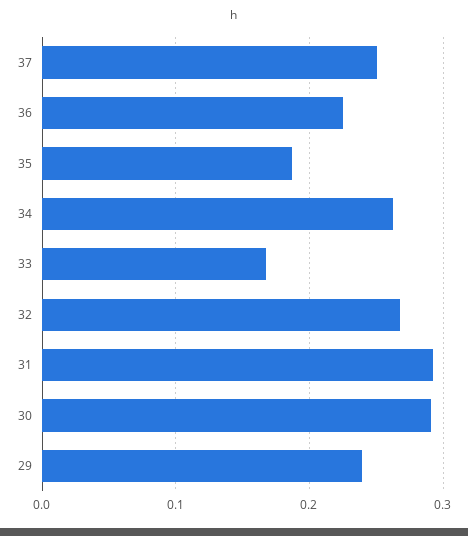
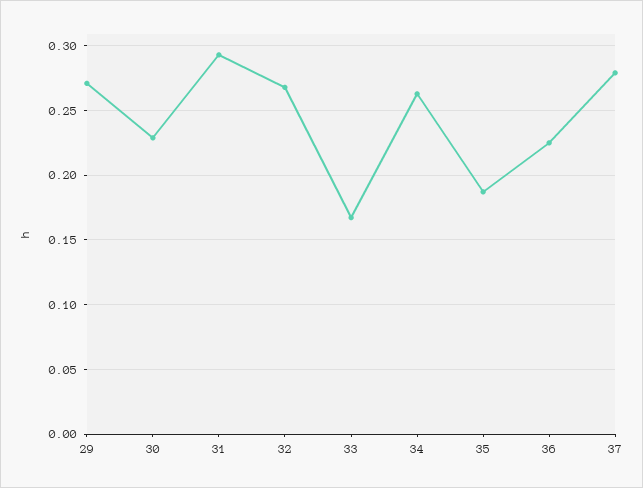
  {
-   "37": 0.25,
+   "37": 0.28,
    "36": 0.225,
    "35": 0.185,
    "34": 0.265,
    "33": 0.165,
    "32": 0.27,
    "31": 0.295,
-   "30": 0.29,
+   "30": 0.23,
-   "29": 0.24
+   "29": 0.27
  }

